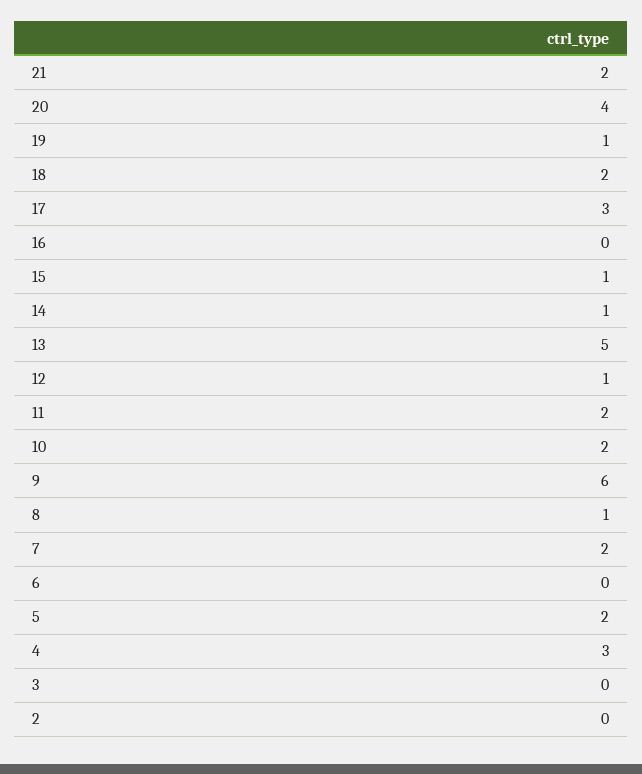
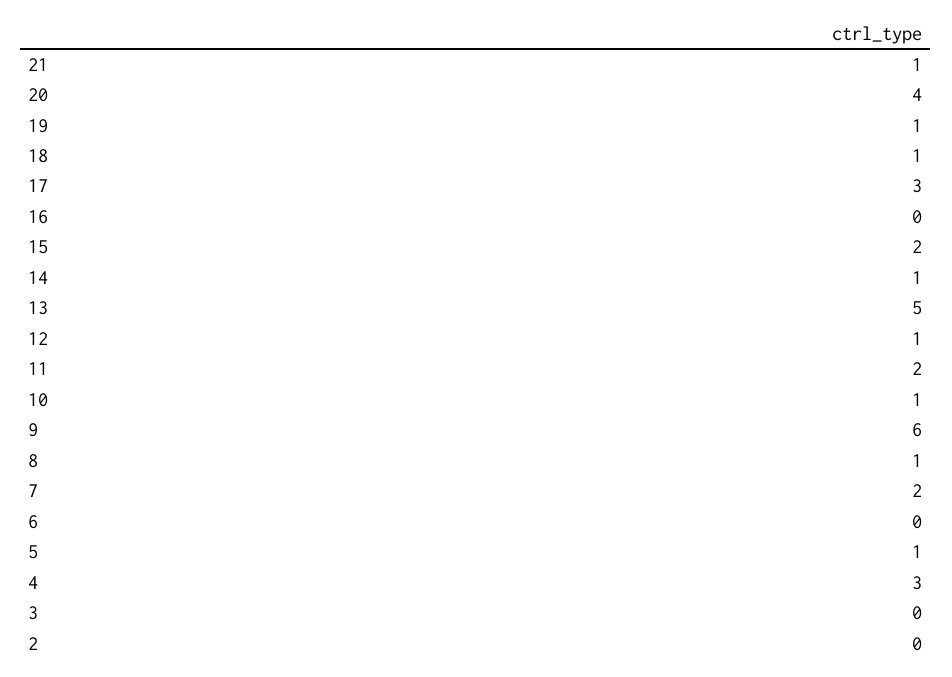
  {
-   "21": 2,
+   "21": 1,
    "20": 4,
    "19": 1,
-   "18": 2,
+   "18": 1,
    "17": 3,
    "16": 0,
-   "15": 1,
+   "15": 2,
    "14": 1,
    "13": 5,
    "12": 1,
    "11": 2,
-   "10": 2,
+   "10": 1,
    "9": 6,
    "8": 1,
    "7": 2,
    "6": 0,
-   "5": 2,
+   "5": 1,
    "4": 3,
    "3": 0,
    "2": 0
  }

